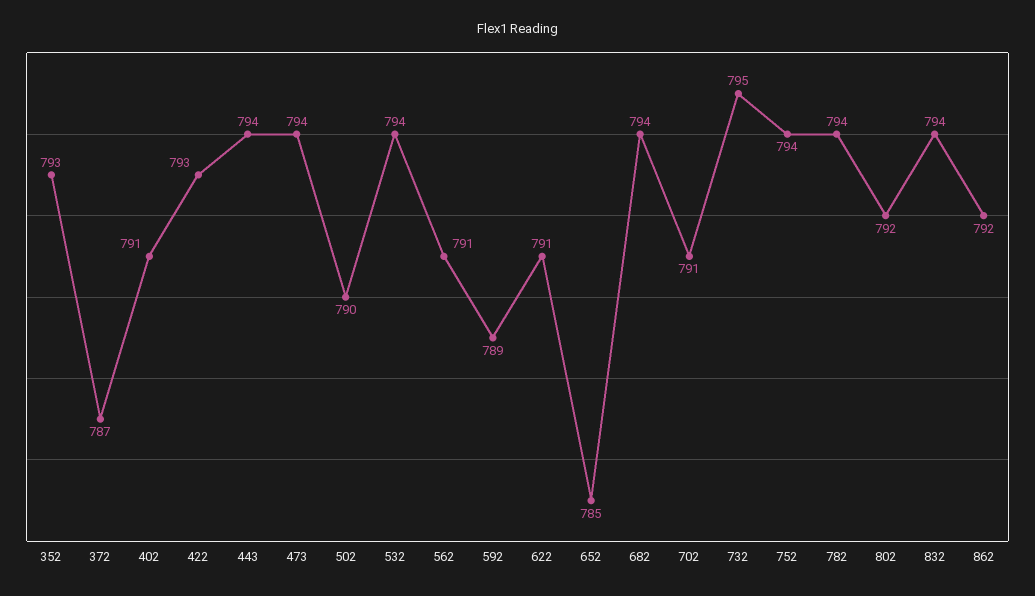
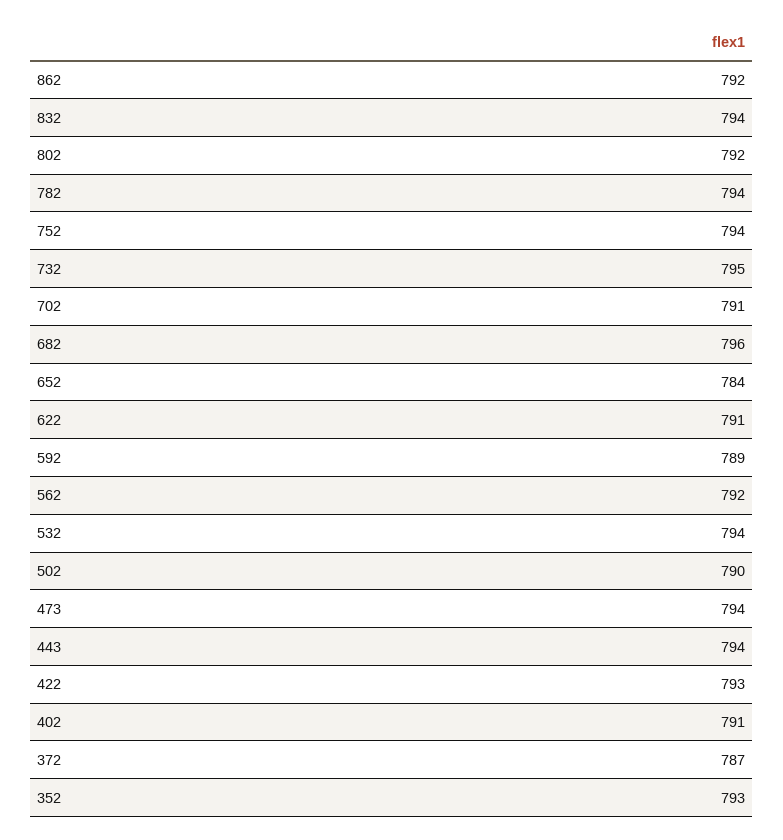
  {
    "352": 793,
    "372": 787,
    "402": 791,
    "422": 793,
    "443": 794,
    "473": 794,
    "502": 790,
    "532": 794,
-   "562": 791,
+   "562": 792,
    "592": 789,
    "622": 791,
-   "652": 785,
+   "652": 784,
-   "682": 794,
+   "682": 796,
    "702": 791,
    "732": 795,
    "752": 794,
    "782": 794,
    "802": 792,
    "832": 794,
    "862": 792
  }

